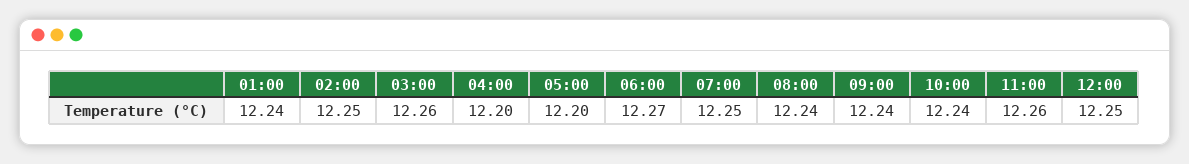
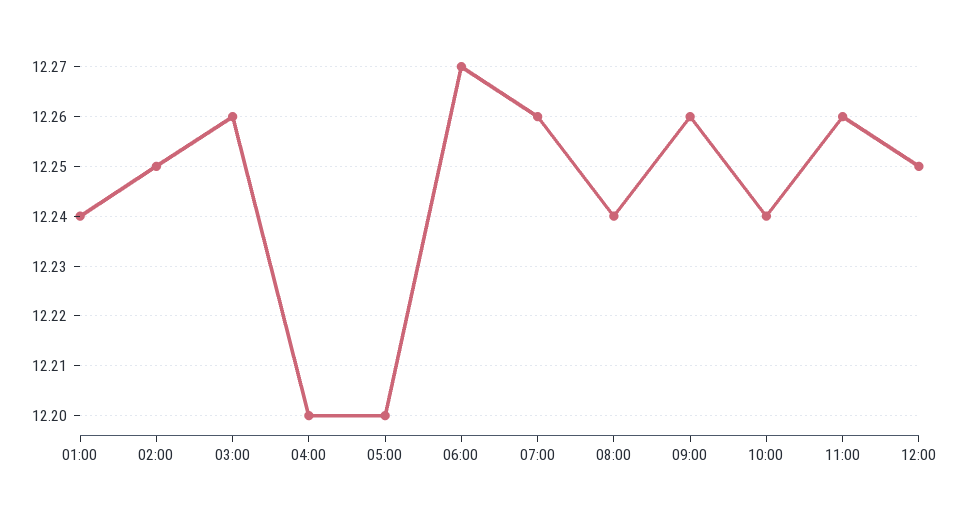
  {
    "01:00": 12.24,
    "02:00": 12.25,
    "03:00": 12.26,
    "04:00": 12.2,
    "05:00": 12.2,
    "06:00": 12.27,
-   "07:00": 12.25,
+   "07:00": 12.26,
    "08:00": 12.24,
-   "09:00": 12.24,
+   "09:00": 12.26,
    "10:00": 12.24,
    "11:00": 12.26,
    "12:00": 12.25
  }

